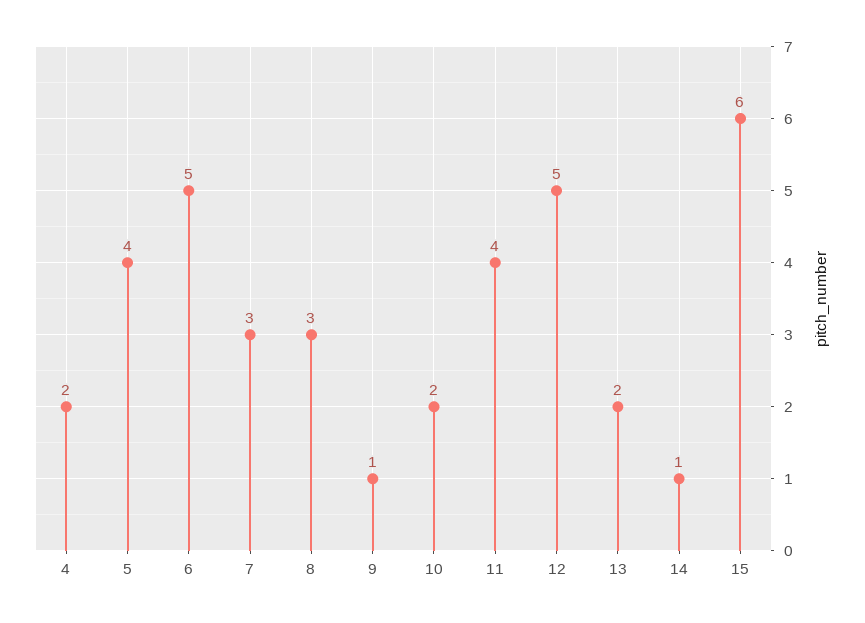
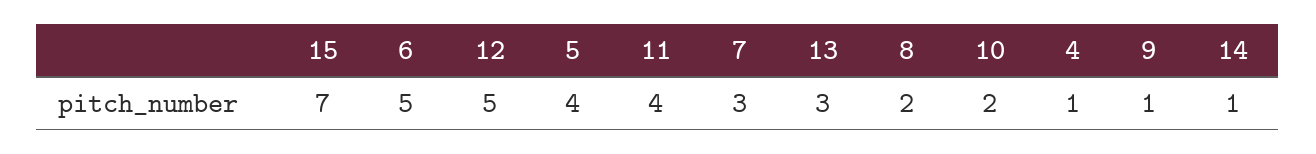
  {
-   "4": 2,
+   "4": 1,
    "5": 4,
    "6": 5,
    "7": 3,
-   "8": 3,
+   "8": 2,
    "9": 1,
    "10": 2,
    "11": 4,
    "12": 5,
-   "13": 2,
+   "13": 3,
    "14": 1,
-   "15": 6
+   "15": 7
  }

